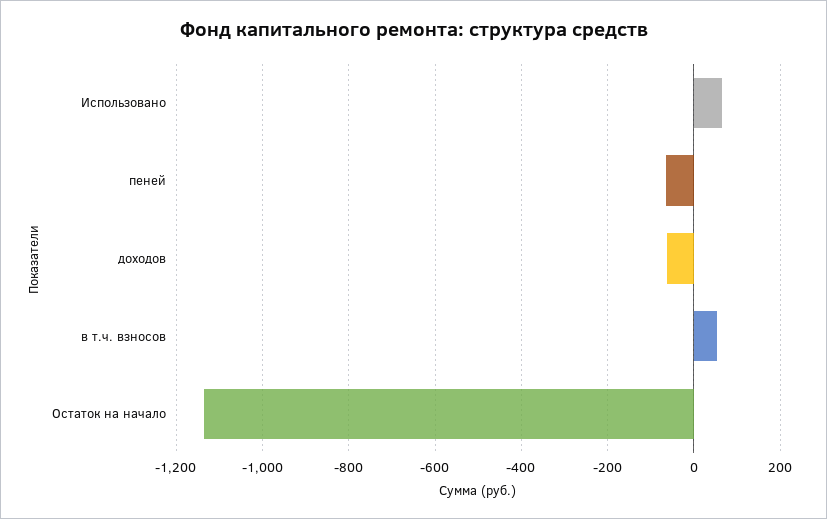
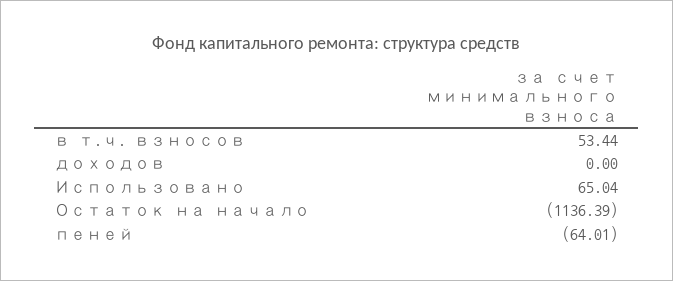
  {
    "Использовано": 65.04,
    "пеней": -64.01,
-   "доходов": -60,
+   "доходов": 0,
    "в т.ч. взносов": 53.44,
    "Остаток на начало": -1136.39
  }

